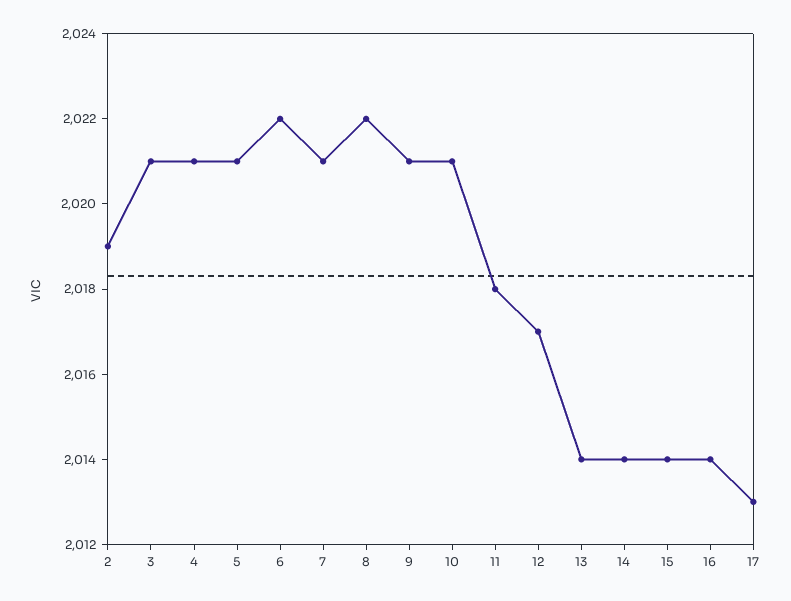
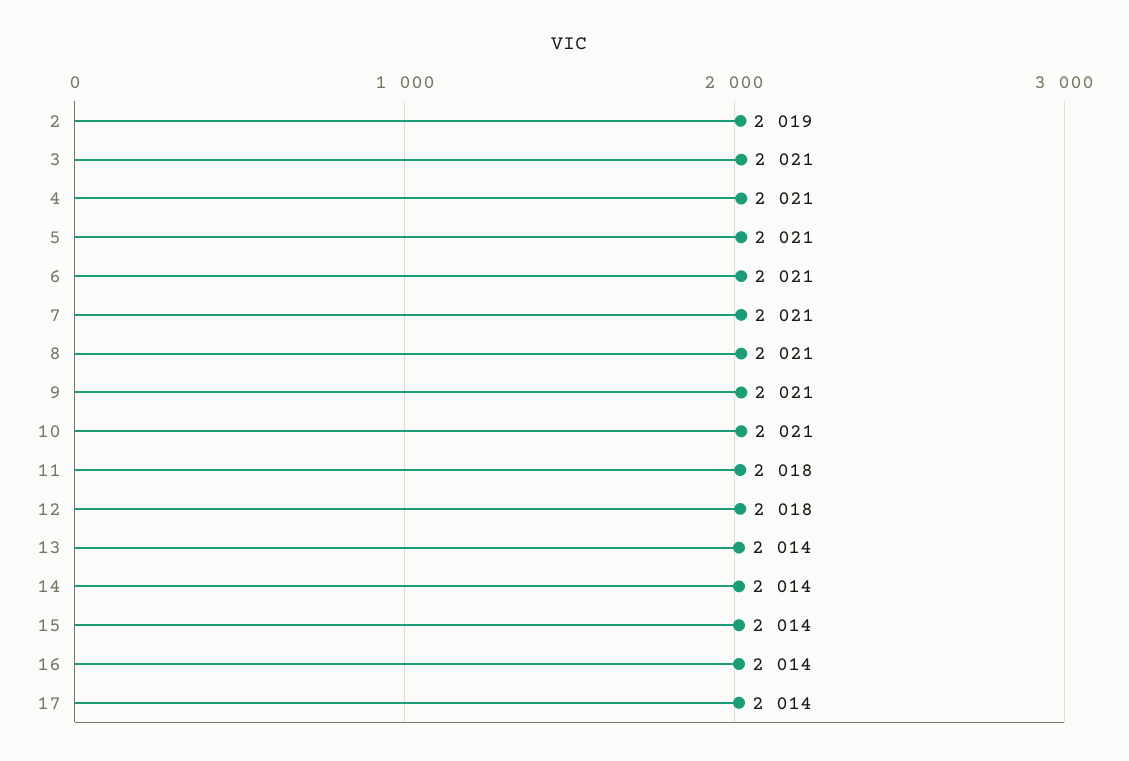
  {
    "2": 2019,
    "3": 2021,
    "4": 2021,
    "5": 2021,
-   "6": 2022,
+   "6": 2021,
    "7": 2021,
-   "8": 2022,
+   "8": 2021,
    "9": 2021,
    "10": 2021,
    "11": 2018,
-   "12": 2017,
+   "12": 2018,
    "13": 2014,
    "14": 2014,
    "15": 2014,
    "16": 2014,
-   "17": 2013
+   "17": 2014
  }

